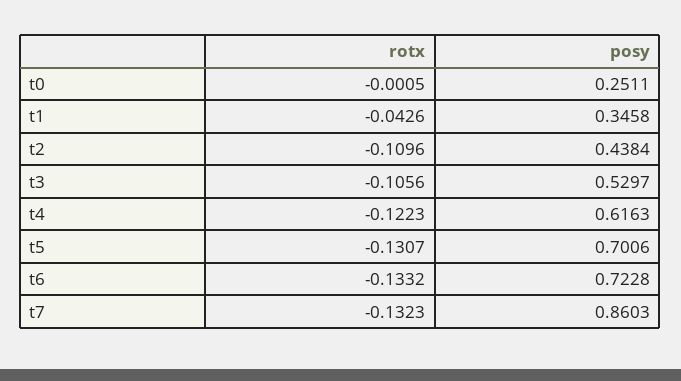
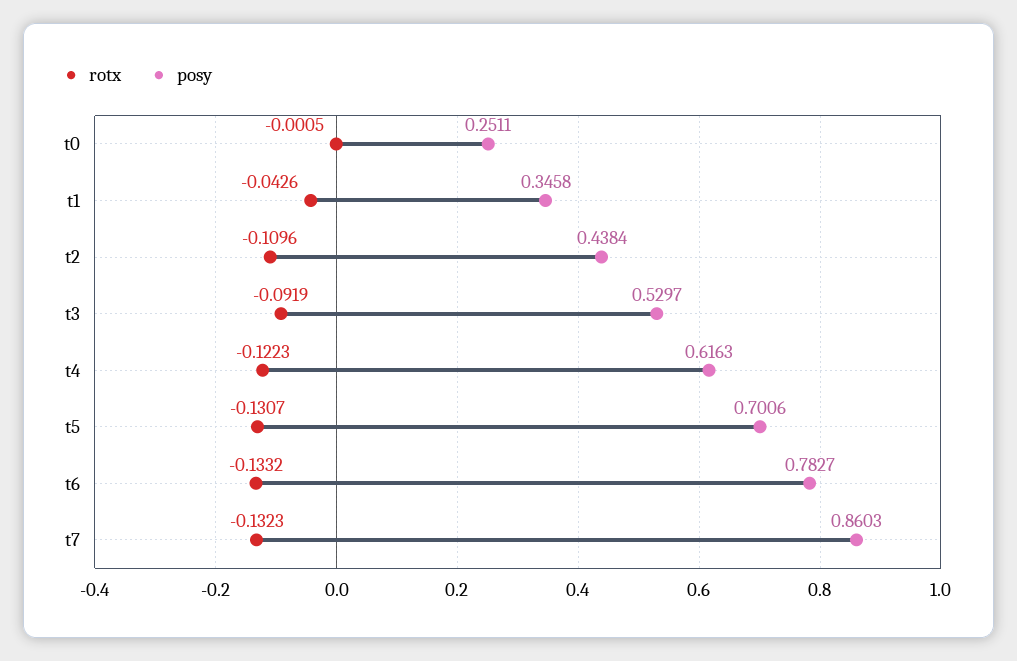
  {
    "rotx": {
      "t0": -0.0005,
      "t1": -0.0426,
      "t2": -0.1096,
-     "t3": -0.1056,
+     "t3": -0.0919,
      "t4": -0.1223,
      "t5": -0.1307,
      "t6": -0.1332,
      "t7": -0.1323
    },
    "posy": {
      "t0": 0.2511,
      "t1": 0.3458,
      "t2": 0.4384,
      "t3": 0.5297,
      "t4": 0.6163,
      "t5": 0.7006,
-     "t6": 0.7228,
+     "t6": 0.7827,
      "t7": 0.8603
    }
  }

